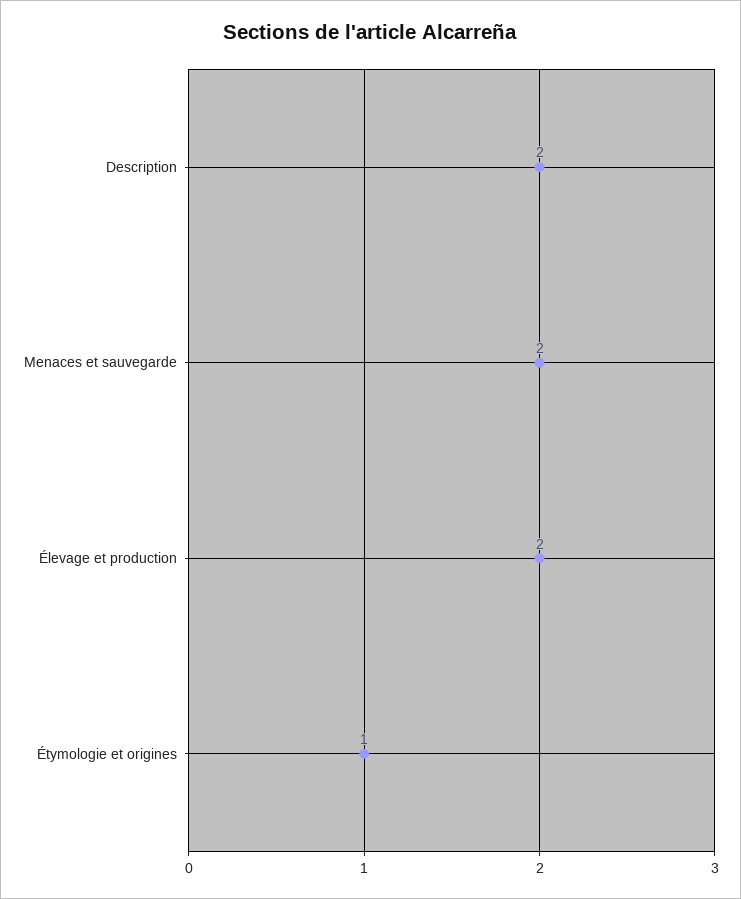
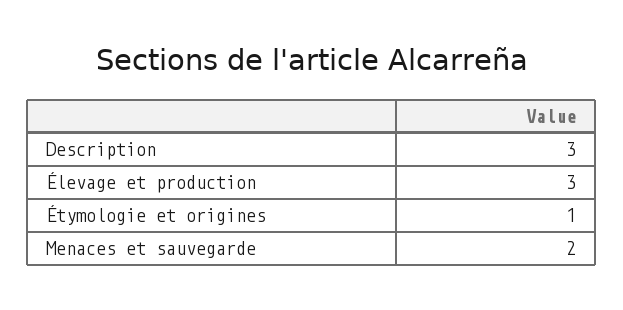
  {
-   "Description": 2,
+   "Description": 3,
    "Menaces et sauvegarde": 2,
-   "Élevage et production": 2,
+   "Élevage et production": 3,
    "Étymologie et origines": 1
  }

